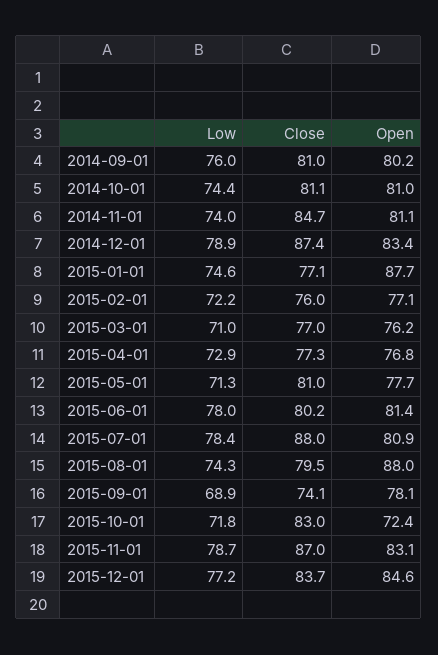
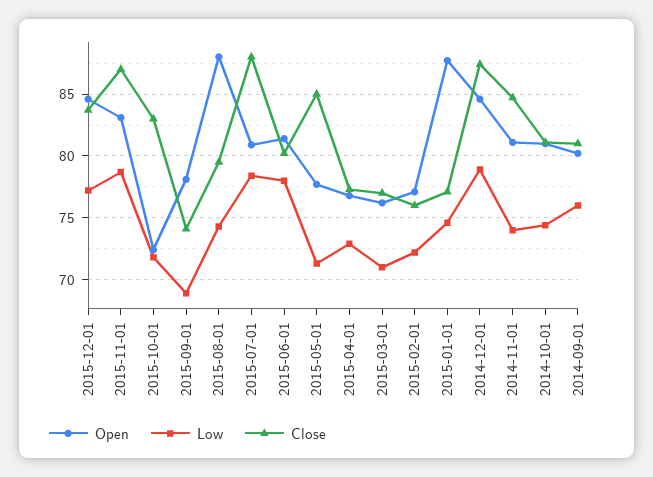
  {
    "Low": {
      "2014-09-01": 76,
      "2014-10-01": 74.4,
      "2014-11-01": 74,
      "2014-12-01": 78.9,
      "2015-01-01": 74.6,
      "2015-02-01": 72.2,
      "2015-03-01": 71,
      "2015-04-01": 72.9,
      "2015-05-01": 71.3,
      "2015-06-01": 78,
      "2015-07-01": 78.4,
      "2015-08-01": 74.3,
      "2015-09-01": 68.9,
      "2015-10-01": 71.8,
      "2015-11-01": 78.7,
      "2015-12-01": 77.2
    },
    "Close": {
      "2014-09-01": 81,
      "2014-10-01": 81.1,
      "2014-11-01": 84.7,
      "2014-12-01": 87.4,
      "2015-01-01": 77.1,
      "2015-02-01": 76,
      "2015-03-01": 77,
      "2015-04-01": 77.3,
-     "2015-05-01": 81,
+     "2015-05-01": 85,
      "2015-06-01": 80.2,
      "2015-07-01": 88,
      "2015-08-01": 79.5,
      "2015-09-01": 74.1,
      "2015-10-01": 83,
      "2015-11-01": 87,
      "2015-12-01": 83.7
    },
    "Open": {
      "2014-09-01": 80.2,
      "2014-10-01": 81,
      "2014-11-01": 81.1,
-     "2014-12-01": 83.4,
+     "2014-12-01": 84.5,
      "2015-01-01": 87.7,
      "2015-02-01": 77.1,
      "2015-03-01": 76.2,
      "2015-04-01": 76.8,
      "2015-05-01": 77.7,
      "2015-06-01": 81.4,
      "2015-07-01": 80.9,
      "2015-08-01": 88,
      "2015-09-01": 78.1,
      "2015-10-01": 72.4,
      "2015-11-01": 83.1,
      "2015-12-01": 84.6
    }
  }

